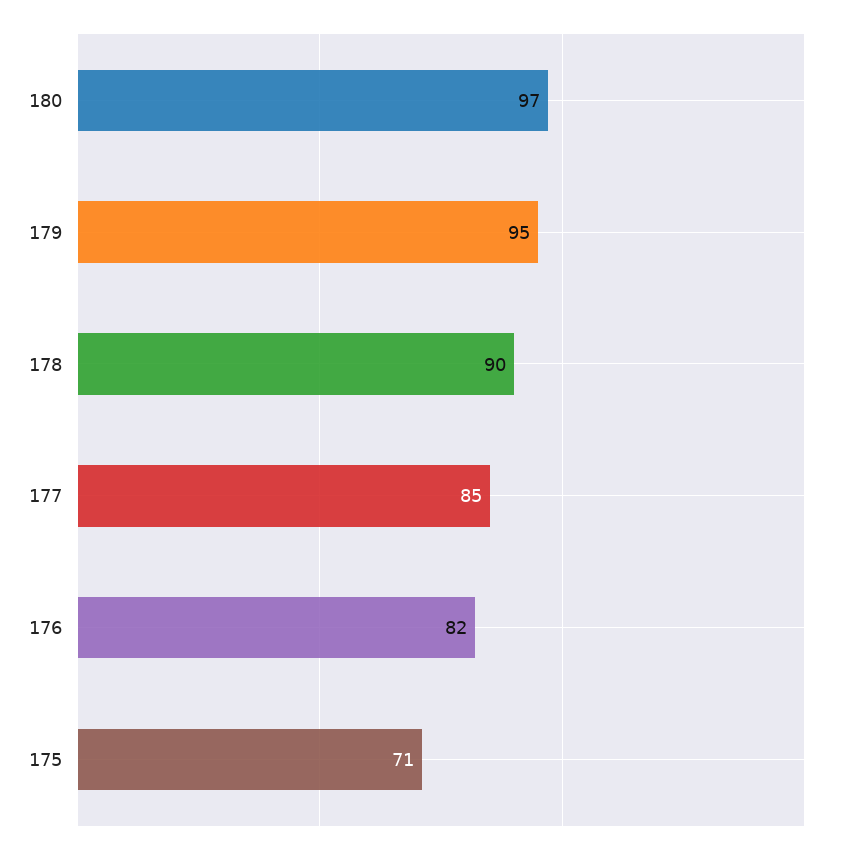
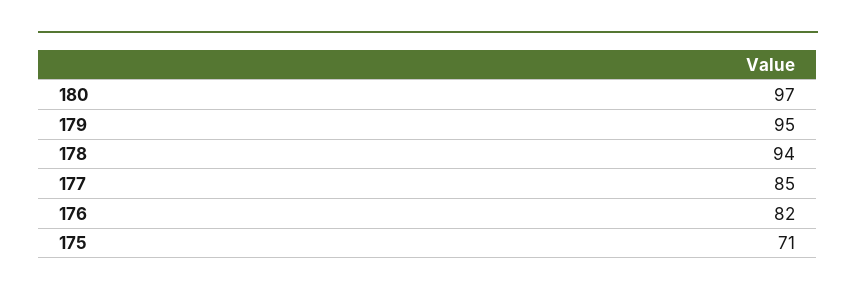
  {
    "180": 97,
    "179": 95,
-   "178": 90,
+   "178": 94,
    "177": 85,
    "176": 82,
    "175": 71
  }

